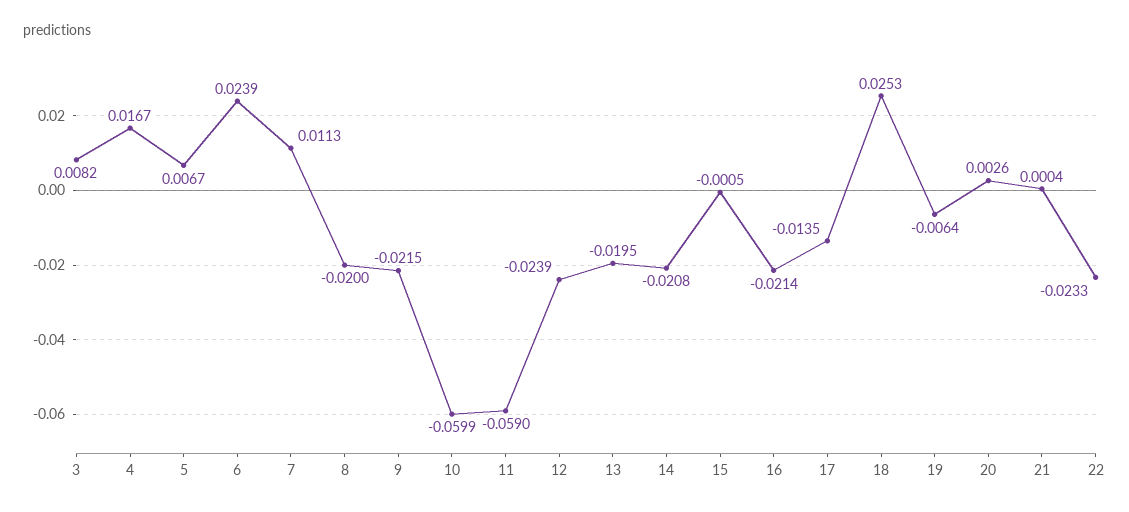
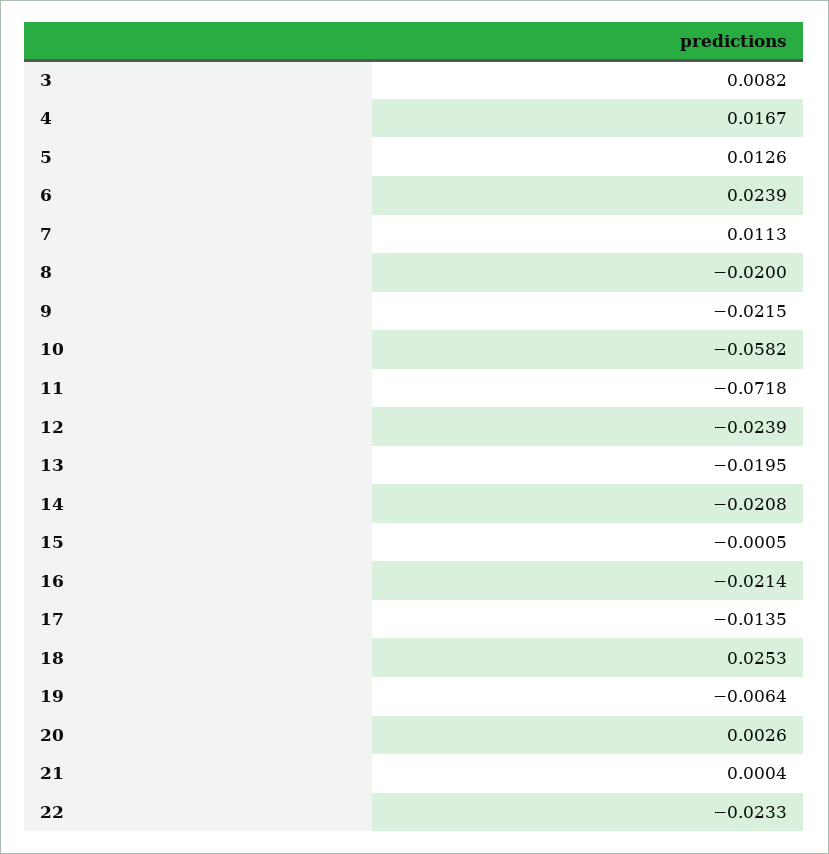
  {
    "3": 0.0082,
    "4": 0.0167,
-   "5": 0.0067,
+   "5": 0.0126,
    "6": 0.0239,
    "7": 0.0113,
    "8": -0.02,
    "9": -0.0215,
-   "10": -0.0599,
+   "10": -0.0582,
-   "11": -0.059,
+   "11": -0.0718,
    "12": -0.0239,
    "13": -0.0195,
    "14": -0.0208,
    "15": -0.0005,
    "16": -0.0214,
    "17": -0.0135,
    "18": 0.0253,
    "19": -0.0064,
    "20": 0.0026,
    "21": 0.0004,
    "22": -0.0233
  }

